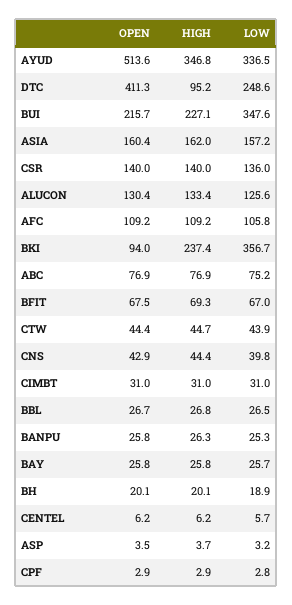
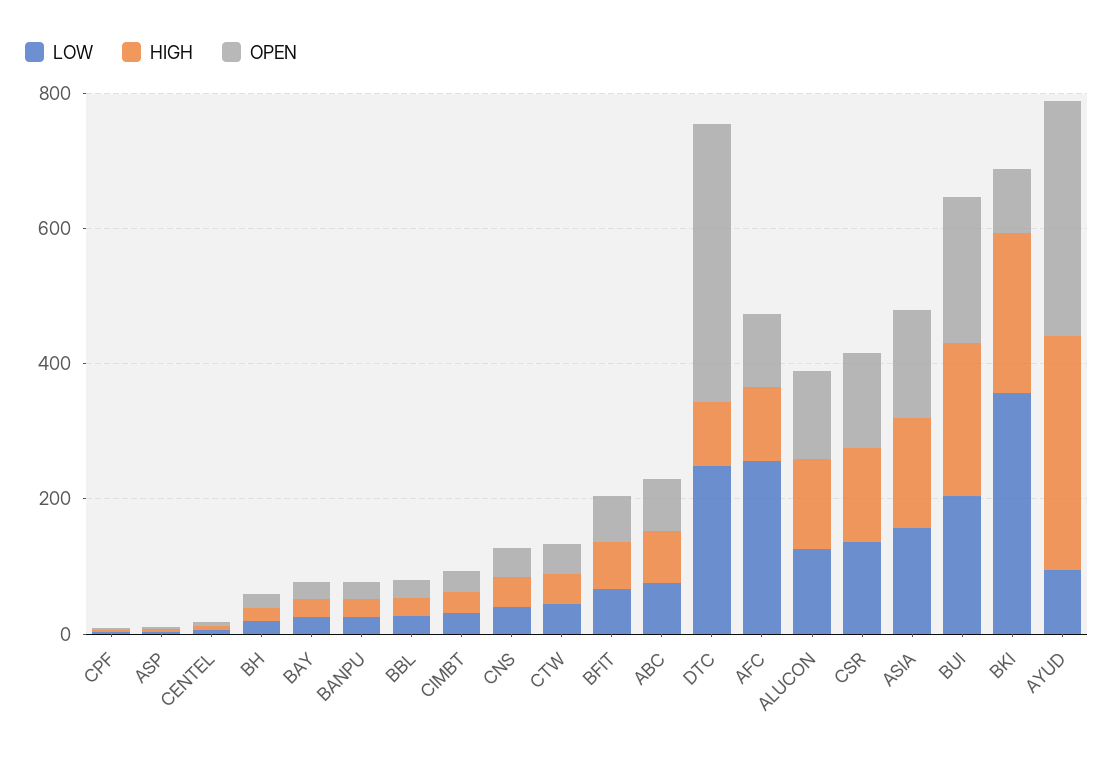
  {
    "OPEN": {
-     "AYUD": 513.6,
+     "AYUD": 350,
      "DTC": 411.3,
      "BUI": 215.7,
      "ASIA": 160.4,
      "CSR": 140,
      "ALUCON": 130.4,
      "AFC": 109.2,
      "BKI": 94,
      "ABC": 76.9,
      "BFIT": 67.5,
      "CTW": 44.4,
      "CNS": 42.9,
      "CIMBT": 31,
      "BBL": 26.7,
      "BANPU": 25.8,
      "BAY": 25.8,
      "BH": 20.1,
      "CENTEL": 6.2,
      "ASP": 3.5,
      "CPF": 2.9
    },
    "HIGH": {
      "AYUD": 346.8,
      "DTC": 95.2,
      "BUI": 227.1,
      "ASIA": 162,
      "CSR": 140,
      "ALUCON": 133.4,
      "AFC": 109.2,
      "BKI": 237.4,
      "ABC": 76.9,
      "BFIT": 69.3,
      "CTW": 44.7,
      "CNS": 44.4,
      "CIMBT": 31,
      "BBL": 26.8,
      "BANPU": 26.3,
      "BAY": 25.8,
      "BH": 20.1,
      "CENTEL": 6.2,
      "ASP": 3.7,
      "CPF": 2.9
    },
    "LOW": {
-     "AYUD": 336.5,
+     "AYUD": 100,
      "DTC": 248.6,
-     "BUI": 347.6,
+     "BUI": 200,
      "ASIA": 157.2,
      "CSR": 136,
      "ALUCON": 125.6,
-     "AFC": 105.8,
+     "AFC": 250,
      "BKI": 356.7,
      "ABC": 75.2,
      "BFIT": 67,
      "CTW": 43.9,
      "CNS": 39.8,
      "CIMBT": 31,
      "BBL": 26.5,
      "BANPU": 25.3,
      "BAY": 25.7,
      "BH": 18.9,
      "CENTEL": 5.7,
      "ASP": 3.2,
      "CPF": 2.8
    }
  }

